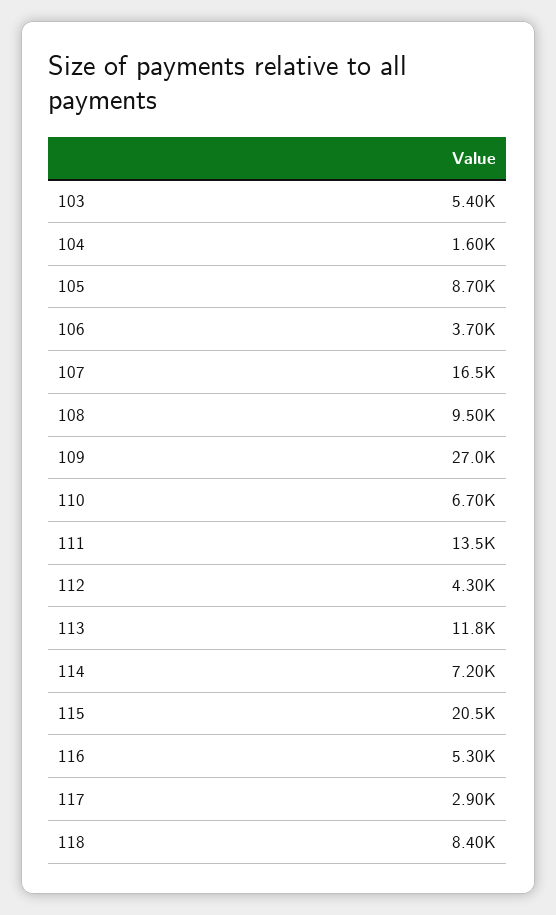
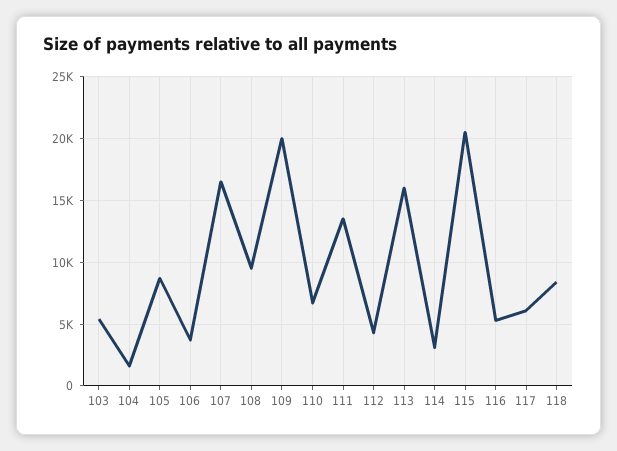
  {
    "103": 5400,
    "104": 1600,
    "105": 8700,
    "106": 3700,
    "107": 16500,
    "108": 9500,
-   "109": 27000,
+   "109": 20000,
    "110": 6700,
    "111": 13500,
    "112": 4300,
-   "113": 11800,
+   "113": 16000,
-   "114": 7200,
+   "114": 3000,
    "115": 20500,
    "116": 5300,
-   "117": 2900,
+   "117": 6000,
    "118": 8400
  }

